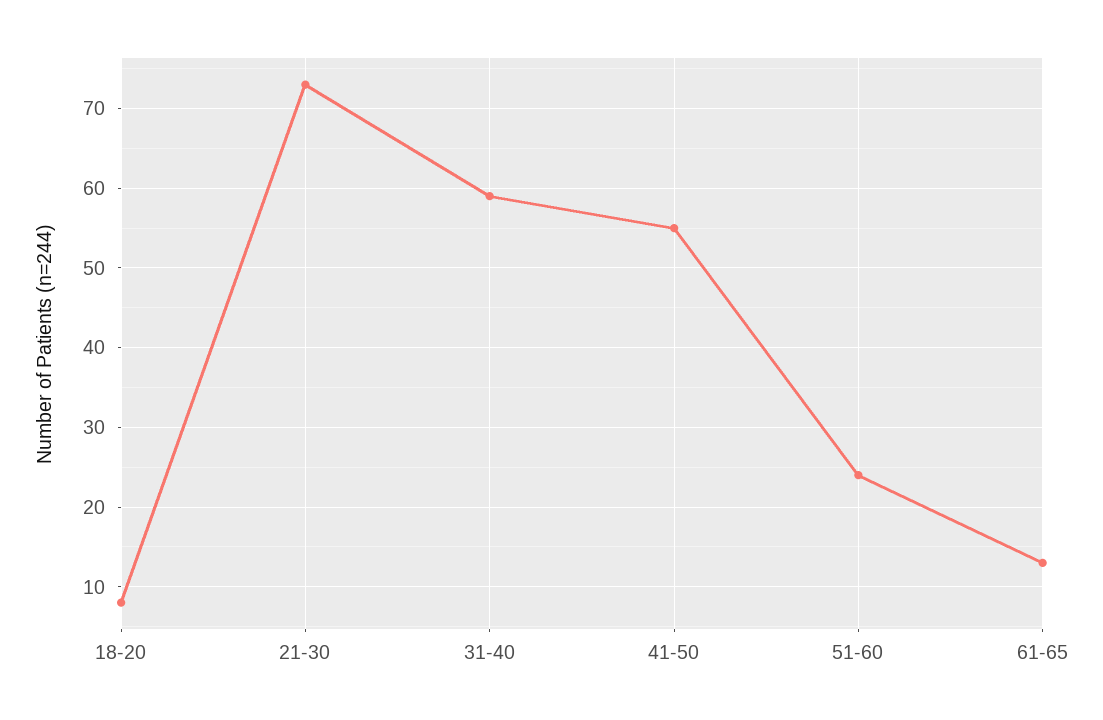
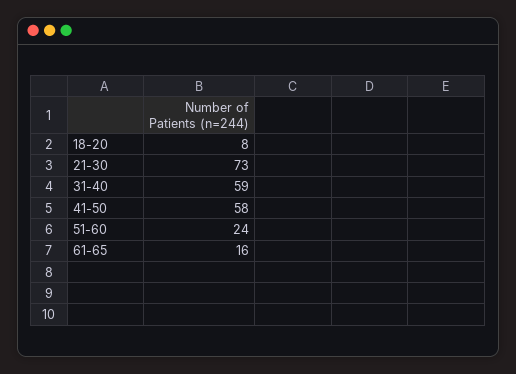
  {
    "18-20": 8,
    "21-30": 73,
    "31-40": 59,
-   "41-50": 55,
+   "41-50": 58,
    "51-60": 24,
-   "61-65": 13
+   "61-65": 16
  }

